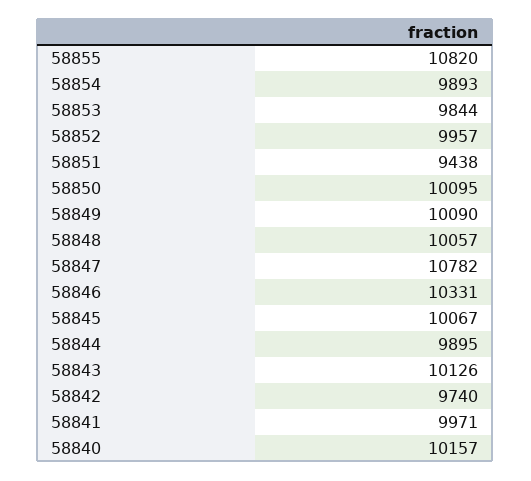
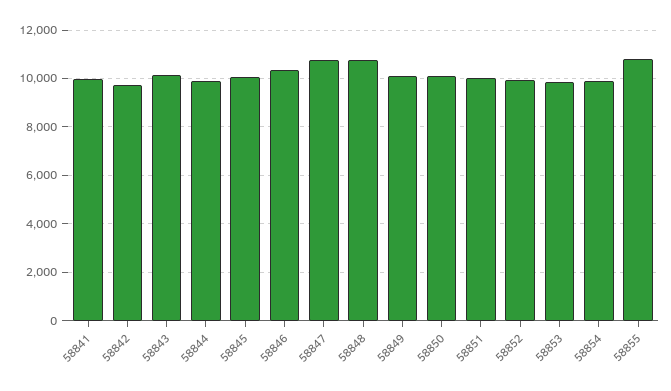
  {
    "58855": 10820,
    "58854": 9893,
    "58853": 9844,
    "58852": 9957,
-   "58851": 9438,
+   "58851": 10000,
    "58850": 10095,
    "58849": 10090,
-   "58848": 10057,
+   "58848": 10750,
    "58847": 10782,
    "58846": 10331,
    "58845": 10067,
    "58844": 9895,
    "58843": 10126,
    "58842": 9740,
-   "58841": 9971,
+   "58841": 9971
-   "58840": 10157
  }

